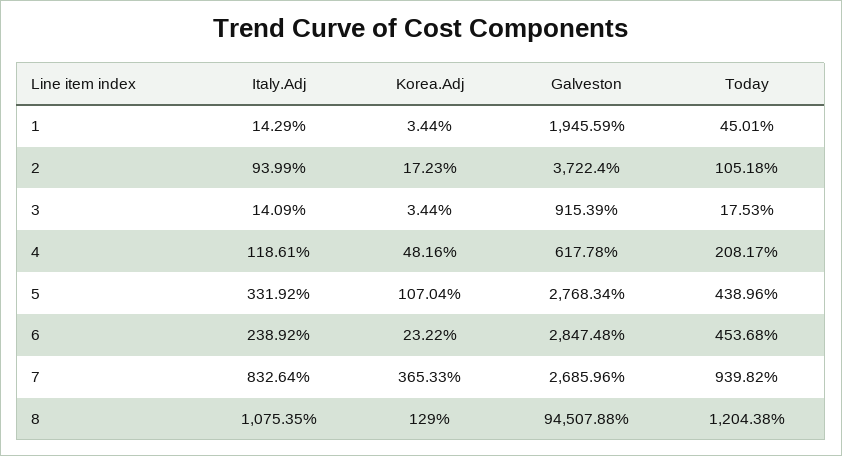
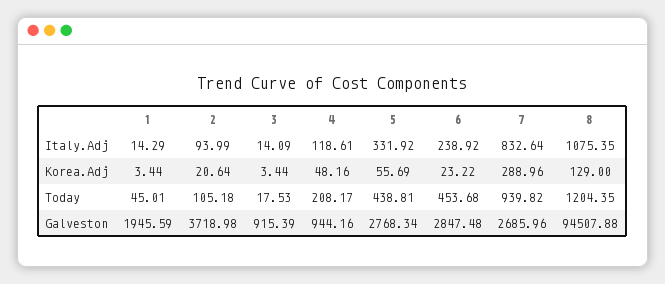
  {
    "Italy.Adj": {
      "1": 14.29,
      "2": 93.99,
      "3": 14.09,
      "4": 118.61,
      "5": 331.92,
      "6": 238.92,
      "7": 832.64,
      "8": 1075.35
    },
    "Korea.Adj": {
      "1": 3.44,
-     "2": 17.23,
+     "2": 20.64,
      "3": 3.44,
      "4": 48.16,
-     "5": 107.04,
+     "5": 55.69,
      "6": 23.22,
-     "7": 365.33,
+     "7": 288.96,
      "8": 129
    },
    "Galveston": {
      "1": 1945.59,
-     "2": 3722.4,
+     "2": 3718.98,
      "3": 915.39,
-     "4": 617.78,
+     "4": 944.16,
      "5": 2768.34,
      "6": 2847.48,
      "7": 2685.96,
      "8": 94507.88
    },
    "Today": {
      "1": 45.01,
      "2": 105.18,
      "3": 17.53,
      "4": 208.17,
-     "5": 438.96,
+     "5": 438.81,
      "6": 453.68,
      "7": 939.82,
-     "8": 1204.38
+     "8": 1204.35
    }
  }

